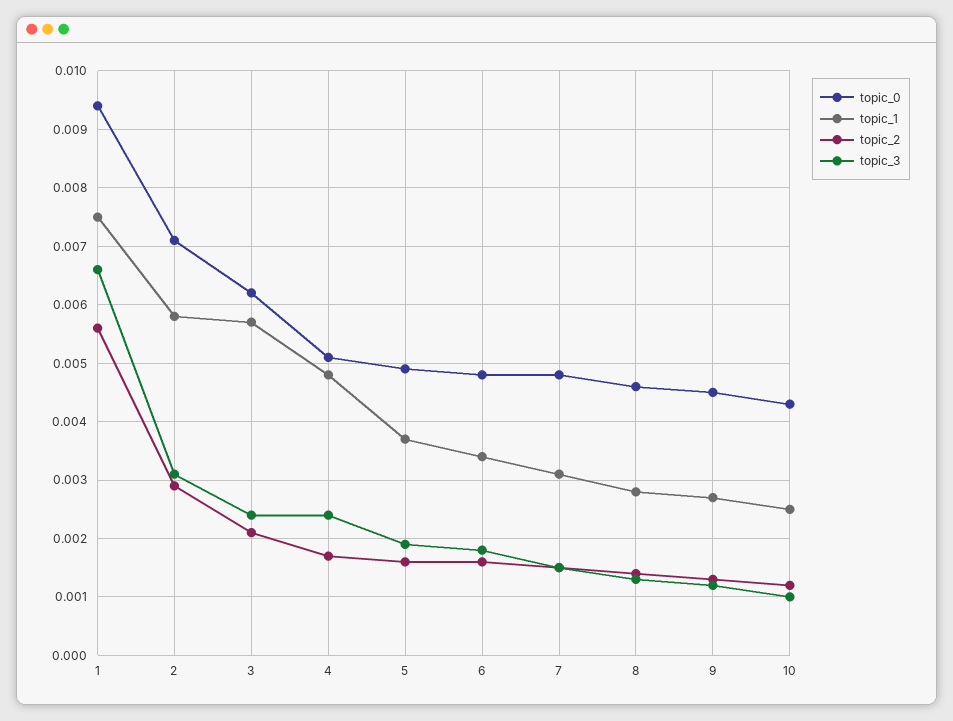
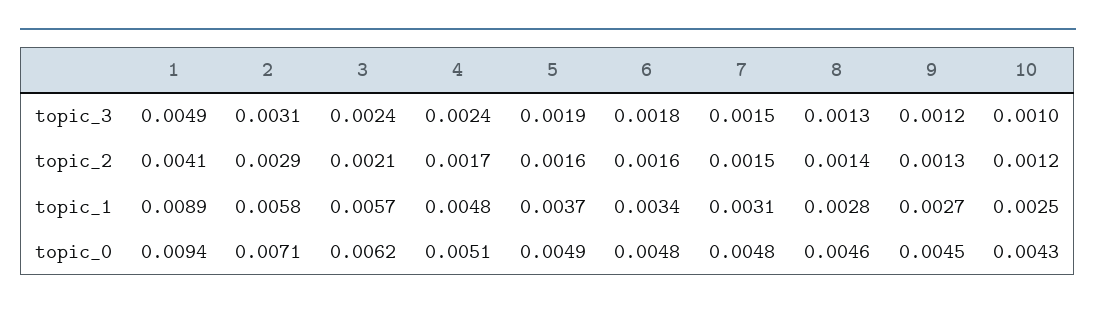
  {
    "topic_0": {
      "1": 0.0094,
      "2": 0.0071,
      "3": 0.0062,
      "4": 0.0051,
      "5": 0.0049,
      "6": 0.0048,
      "7": 0.0048,
      "8": 0.0046,
      "9": 0.0045,
      "10": 0.0043
    },
    "topic_1": {
-     "1": 0.0075,
+     "1": 0.0089,
      "2": 0.0058,
      "3": 0.0057,
      "4": 0.0048,
      "5": 0.0037,
      "6": 0.0034,
      "7": 0.0031,
      "8": 0.0028,
      "9": 0.0027,
      "10": 0.0025
    },
    "topic_2": {
-     "1": 0.0055,
+     "1": 0.0041,
      "2": 0.0029,
      "3": 0.0021,
      "4": 0.0017,
      "5": 0.0016,
      "6": 0.0016,
      "7": 0.0015,
      "8": 0.0014,
      "9": 0.0013,
      "10": 0.0012
    },
    "topic_3": {
-     "1": 0.0065,
+     "1": 0.0049,
      "2": 0.0031,
      "3": 0.0024,
      "4": 0.0024,
      "5": 0.0019,
      "6": 0.0018,
      "7": 0.0015,
      "8": 0.0013,
      "9": 0.0012,
      "10": 0.001
    }
  }

